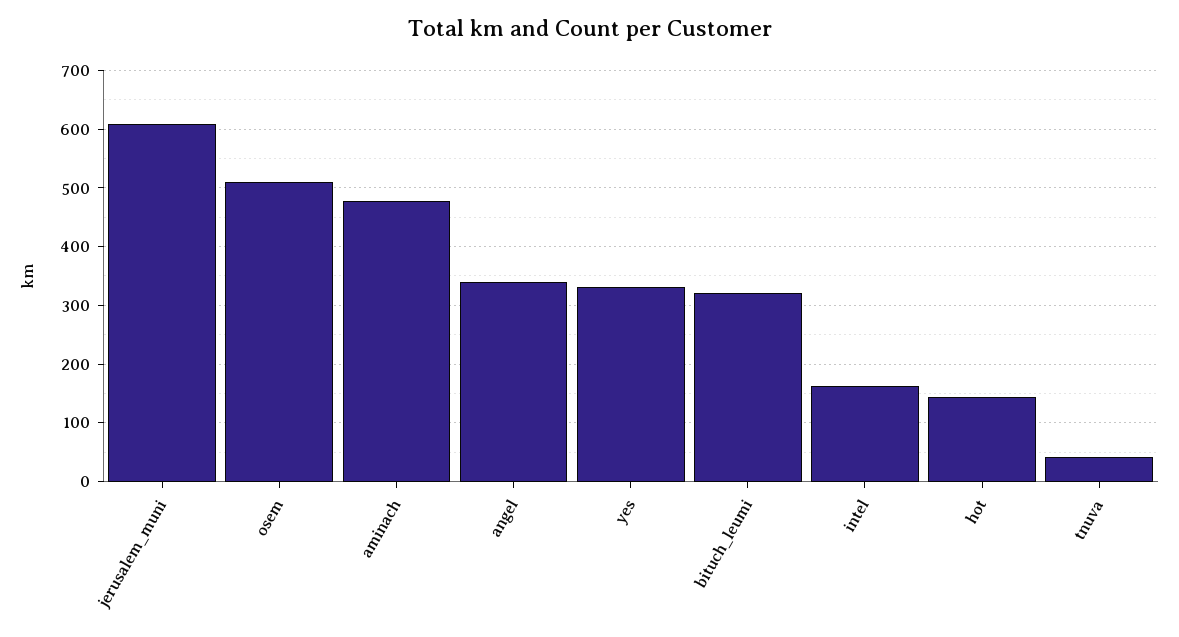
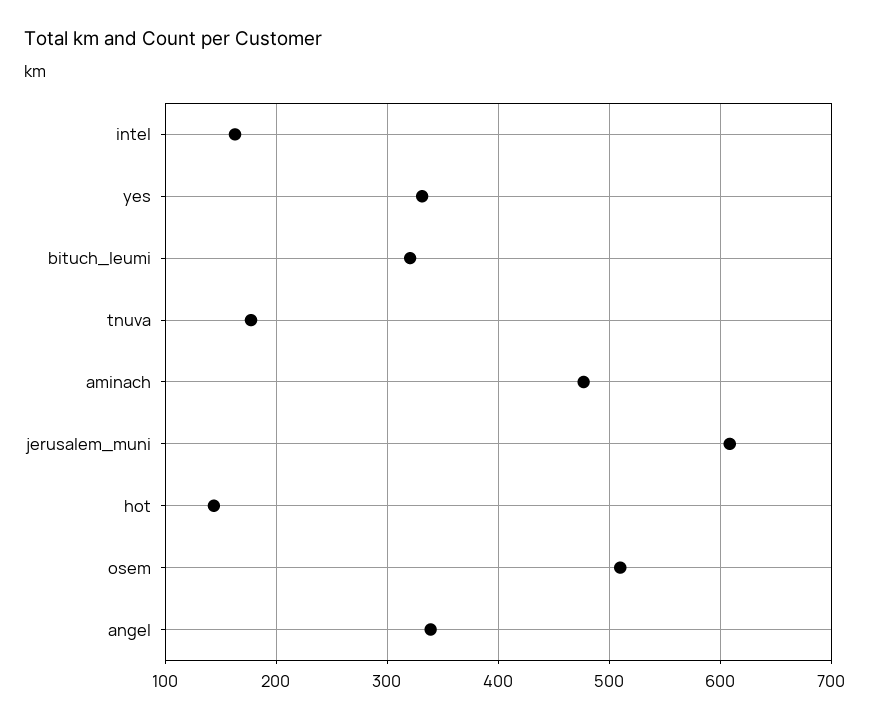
  {
    "jerusalem_muni": 610,
    "osem": 510,
    "aminach": 480,
    "angel": 340,
    "yes": 330,
    "bituch_leumi": 320,
    "intel": 160,
    "hot": 140,
-   "tnuva": 40
+   "tnuva": 180
  }

